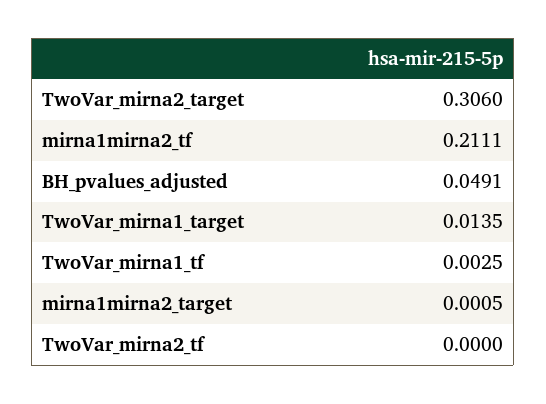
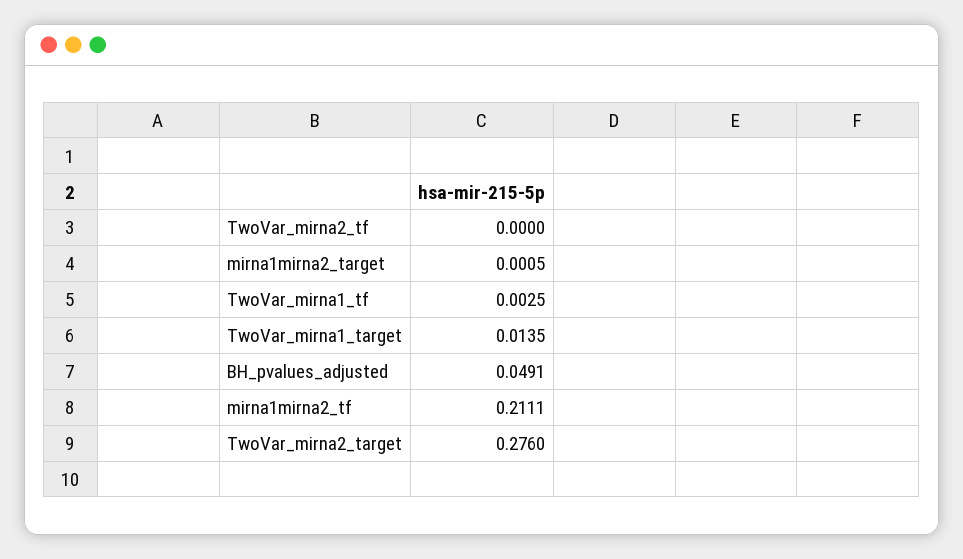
  {
-   "TwoVar_mirna2_target": 0.306,
+   "TwoVar_mirna2_target": 0.276,
    "mirna1mirna2_tf": 0.2111,
    "BH_pvalues_adjusted": 0.0491,
    "TwoVar_mirna1_target": 0.0135,
    "TwoVar_mirna1_tf": 0.0025,
    "mirna1mirna2_target": 0.0005,
    "TwoVar_mirna2_tf": 0
  }

